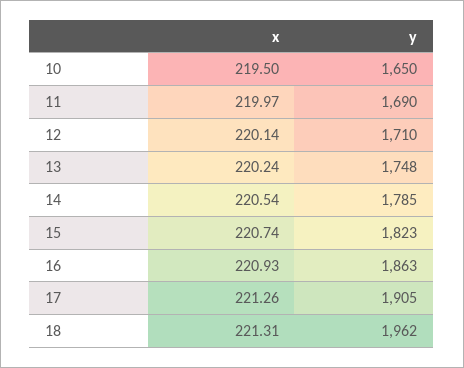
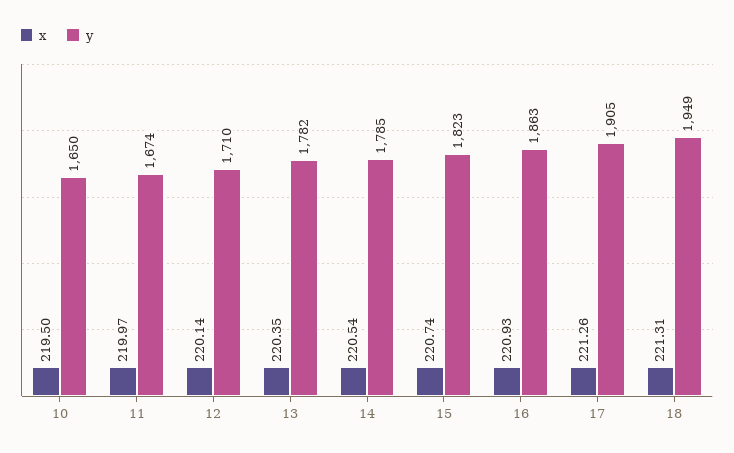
  {
    "x": {
      "10": 219.5,
      "11": 219.97,
      "12": 220.14,
-     "13": 220.24,
+     "13": 220.35,
      "14": 220.54,
      "15": 220.74,
      "16": 220.93,
      "17": 221.26,
      "18": 221.31
    },
    "y": {
      "10": 1650,
-     "11": 1690,
+     "11": 1674,
      "12": 1710,
-     "13": 1748,
+     "13": 1782,
      "14": 1785,
      "15": 1823,
      "16": 1863,
      "17": 1905,
-     "18": 1962
+     "18": 1949
    }
  }

